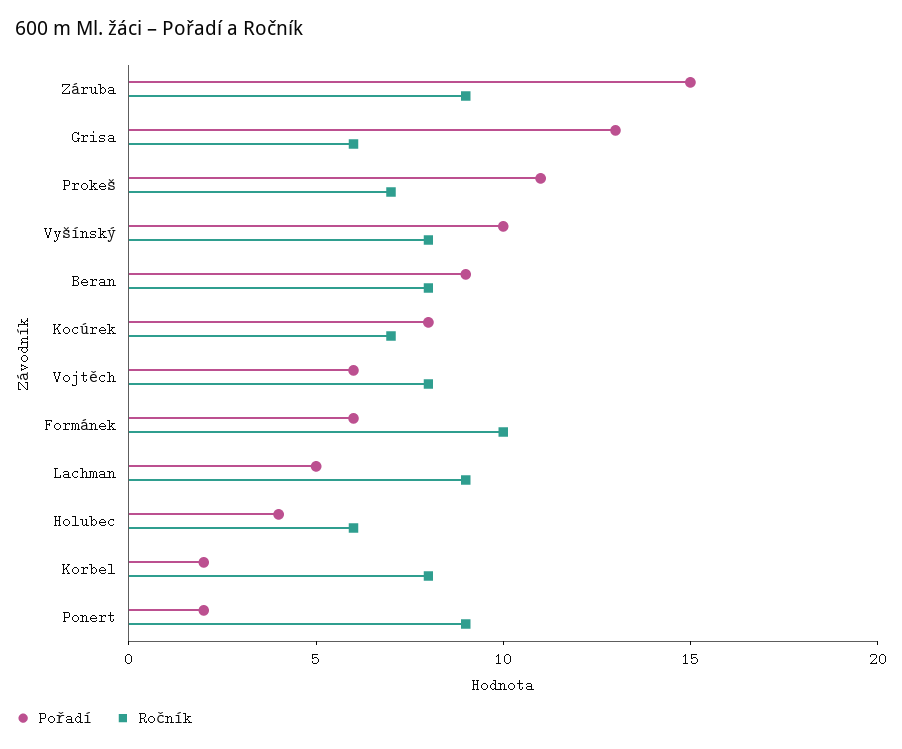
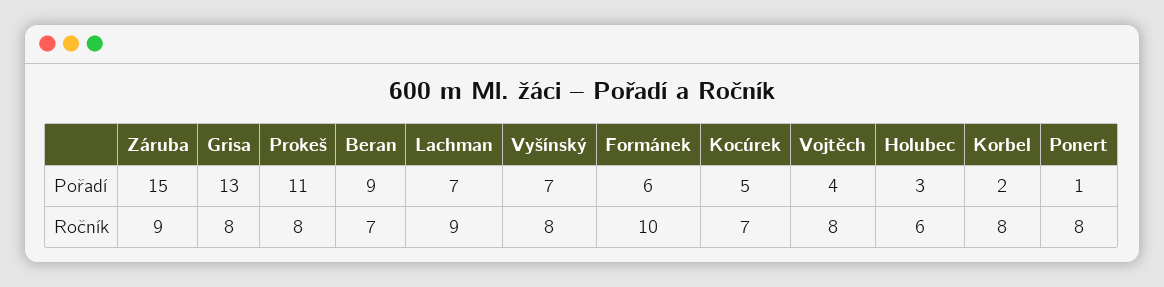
  {
    "Pořadí": {
      "Záruba": 15,
      "Grisa": 13,
      "Prokeš": 11,
-     "Vyšínský": 10,
+     "Vyšínský": 7,
      "Beran": 9,
-     "Kocúrek": 8,
+     "Kocúrek": 5,
-     "Vojtěch": 6,
+     "Vojtěch": 4,
      "Formánek": 6,
-     "Lachman": 5,
+     "Lachman": 7,
-     "Holubec": 4,
+     "Holubec": 3,
      "Korbel": 2,
-     "Ponert": 2
+     "Ponert": 1
    },
    "Ročník": {
      "Záruba": 9,
-     "Grisa": 6,
+     "Grisa": 8,
-     "Prokeš": 7,
+     "Prokeš": 8,
      "Vyšínský": 8,
-     "Beran": 8,
+     "Beran": 7,
      "Kocúrek": 7,
      "Vojtěch": 8,
      "Formánek": 10,
      "Lachman": 9,
      "Holubec": 6,
      "Korbel": 8,
-     "Ponert": 9
+     "Ponert": 8
    }
  }

